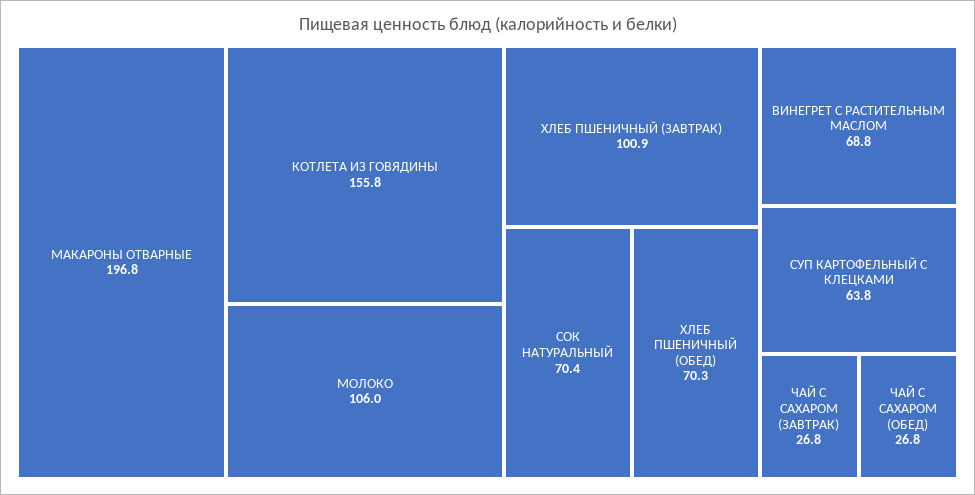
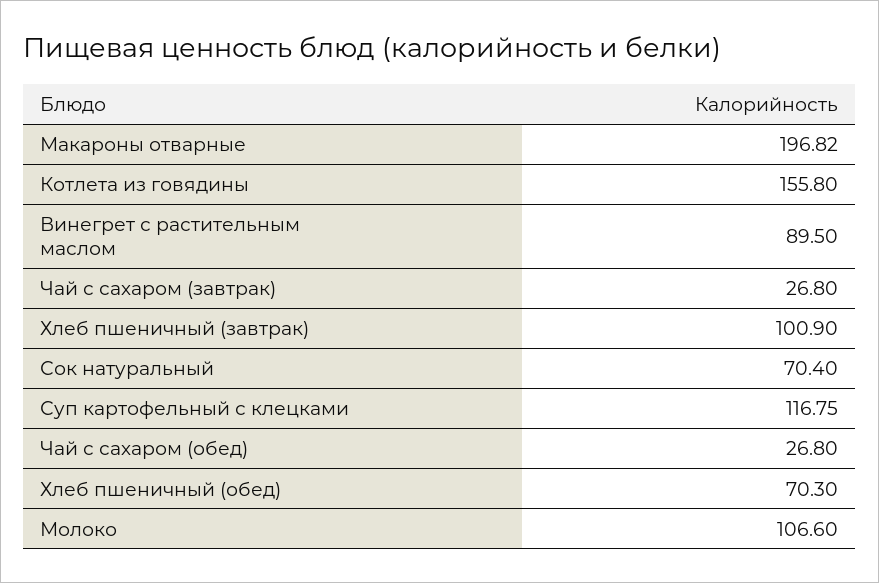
  {
-   "МАКАРОНЫ ОТВАРНЫЕ": 196.8,
+   "МАКАРОНЫ ОТВАРНЫЕ": 196.82,
    "КОТЛЕТА ИЗ ГОВЯДИНЫ": 155.8,
-   "МОЛОКО": 106,
+   "МОЛОКО": 106.6,
    "ХЛЕБ ПШЕНИЧНЫЙ (ЗАВТРАК)": 100.9,
    "СОК НАТУРАЛЬНЫЙ": 70.4,
    "ХЛЕБ ПШЕНИЧНЫЙ (ОБЕД)": 70.3,
-   "ВИНЕГРЕТ С РАСТИТЕЛЬНЫМ МАСЛОМ": 68.8,
+   "ВИНЕГРЕТ С РАСТИТЕЛЬНЫМ МАСЛОМ": 89.5,
-   "СУП КАРТОФЕЛЬНЫЙ С КЛЕЦКАМИ": 63.8,
+   "СУП КАРТОФЕЛЬНЫЙ С КЛЕЦКАМИ": 116.75,
    "ЧАЙ С САХАРОМ (ЗАВТРАК)": 26.8,
    "ЧАЙ С САХАРОМ (ОБЕД)": 26.8
  }

